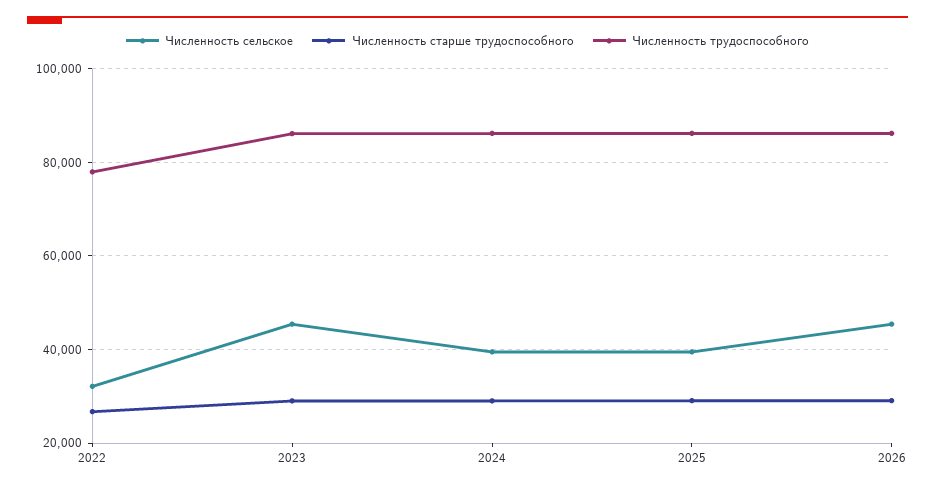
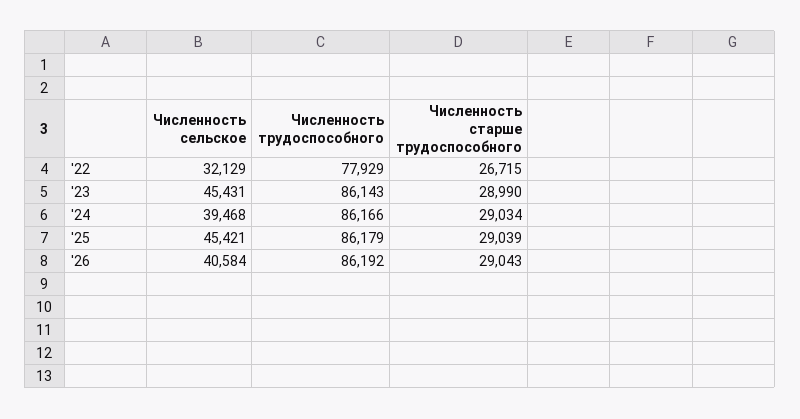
  {
    "Численность сельское": {
      "2022": 32129,
      "2023": 45431,
      "2024": 39468,
-     "2025": 40000,
+     "2025": 45421,
-     "2026": 46000
+     "2026": 40584
    },
    "Численность старше трудоспособного": {
      "2022": 26715,
      "2023": 28990,
      "2024": 29034,
      "2025": 29039,
      "2026": 29043
    },
    "Численность трудоспособного": {
      "2022": 77929,
      "2023": 86143,
      "2024": 86166,
      "2025": 86179,
      "2026": 86192
    }
  }

